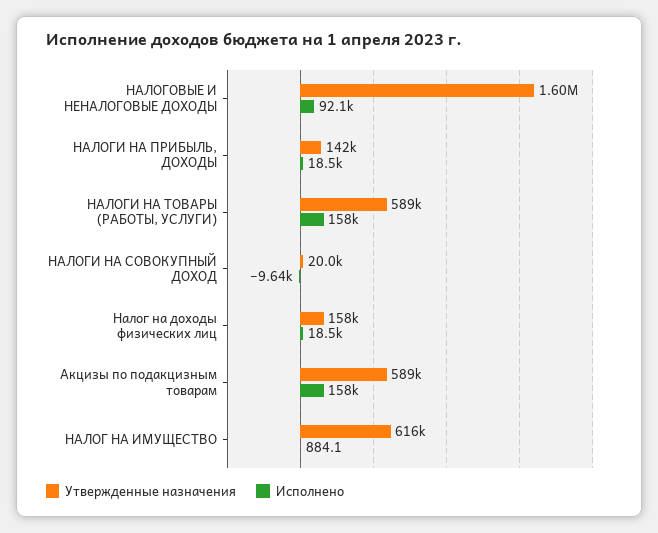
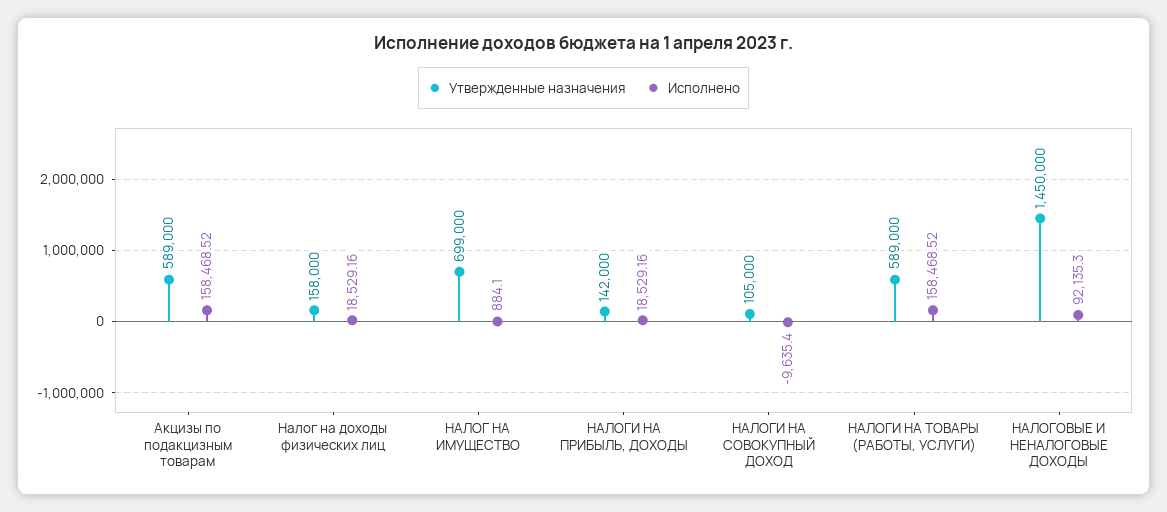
  {
    "Утвержденные назначения": {
-     "НАЛОГОВЫЕ И НЕНАЛОГОВЫЕ ДОХОДЫ": 1600000,
+     "НАЛОГОВЫЕ И НЕНАЛОГОВЫЕ ДОХОДЫ": 1450000,
      "НАЛОГИ НА ПРИБЫЛЬ, ДОХОДЫ": 142000,
      "НАЛОГИ НА ТОВАРЫ (РАБОТЫ, УСЛУГИ)": 589000,
-     "НАЛОГИ НА СОВОКУПНЫЙ ДОХОД": 20000,
+     "НАЛОГИ НА СОВОКУПНЫЙ ДОХОД": 105000,
      "Налог на доходы физических лиц": 158000,
      "Акцизы по подакцизным товарам": 589000,
-     "НАЛОГ НА ИМУЩЕСТВО": 616000
+     "НАЛОГ НА ИМУЩЕСТВО": 699000
    },
    "Исполнено": {
      "НАЛОГОВЫЕ И НЕНАЛОГОВЫЕ ДОХОДЫ": 92135.3,
      "НАЛОГИ НА ПРИБЫЛЬ, ДОХОДЫ": 18529.16,
      "НАЛОГИ НА ТОВАРЫ (РАБОТЫ, УСЛУГИ)": 158468.52,
      "НАЛОГИ НА СОВОКУПНЫЙ ДОХОД": -9635.4,
      "Налог на доходы физических лиц": 18529.16,
      "Акцизы по подакцизным товарам": 158468.52,
      "НАЛОГ НА ИМУЩЕСТВО": 884.1
    }
  }

